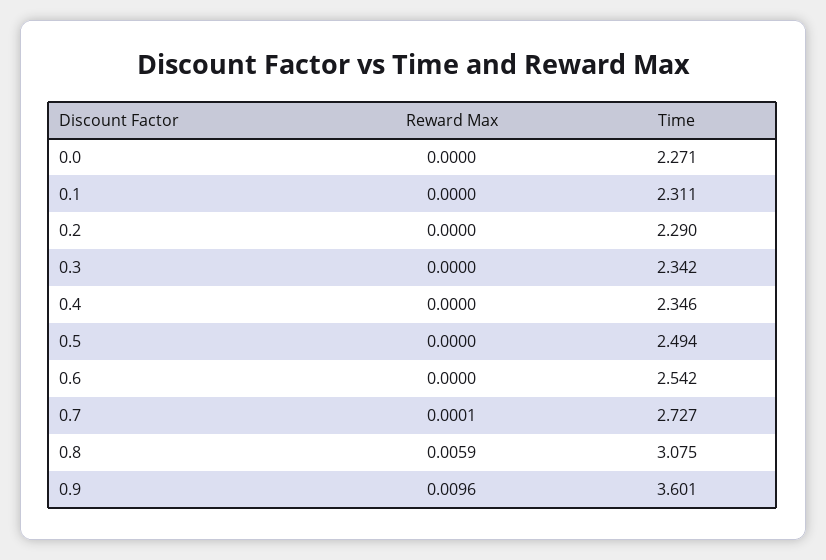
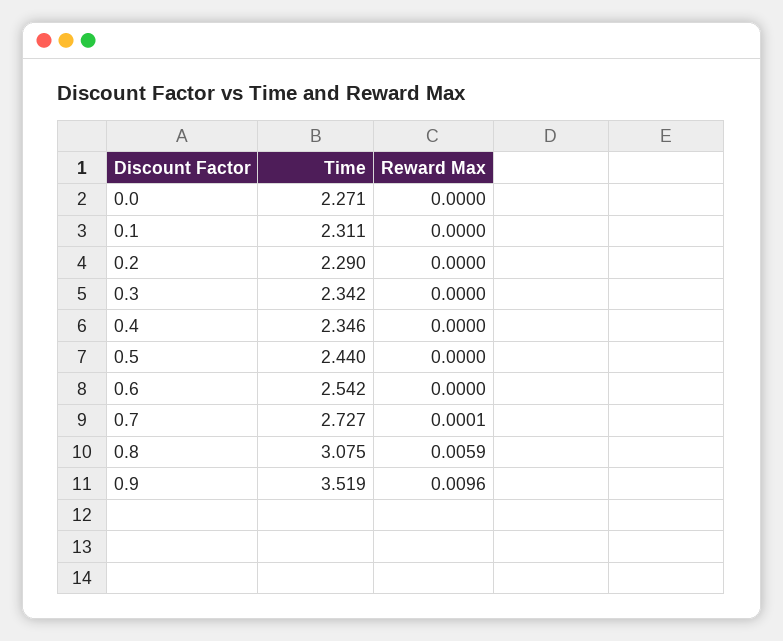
  {
    "Reward Max": {
      "0.0": 0,
      "0.1": 0,
      "0.2": 0,
      "0.3": 0,
      "0.4": 0,
      "0.5": 0,
      "0.6": 0,
      "0.7": 0.0001,
      "0.8": 0.0059,
      "0.9": 0.0096
    },
    "Time": {
      "0.0": 2.271,
      "0.1": 2.311,
      "0.2": 2.29,
      "0.3": 2.342,
      "0.4": 2.346,
-     "0.5": 2.494,
+     "0.5": 2.44,
      "0.6": 2.542,
      "0.7": 2.727,
      "0.8": 3.075,
-     "0.9": 3.601
+     "0.9": 3.519
    }
  }

